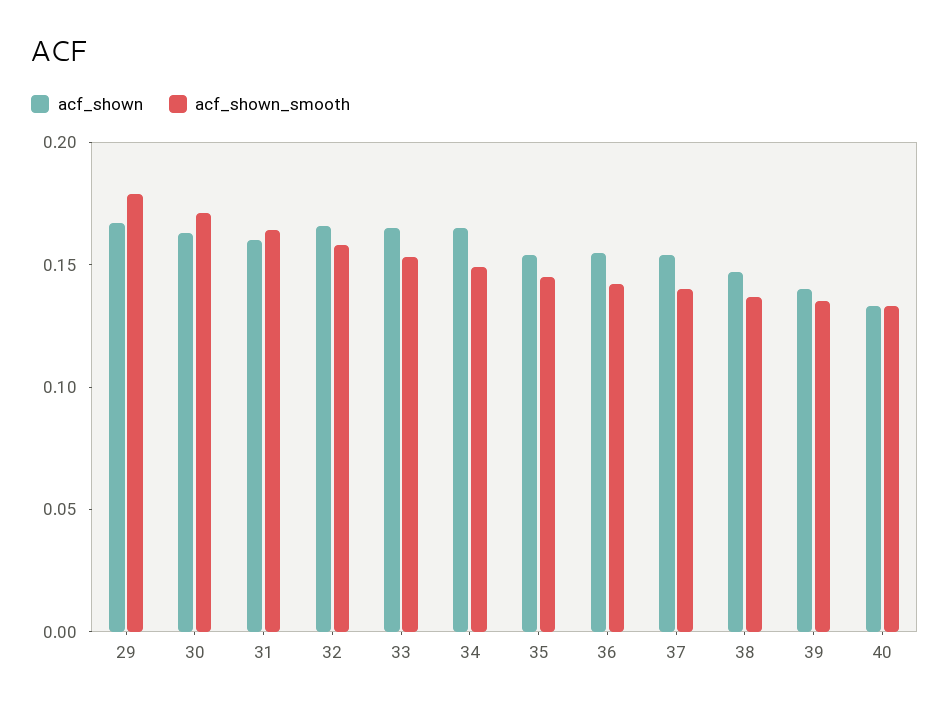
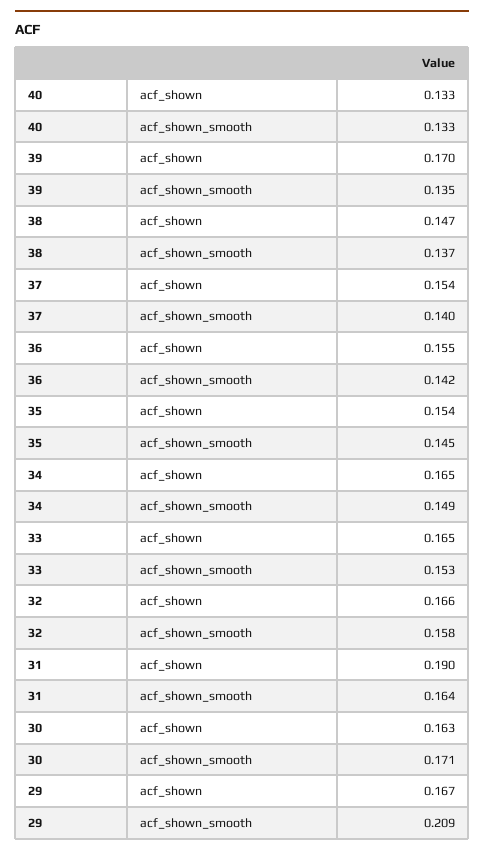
  {
    "acf_shown": {
      "29": 0.167,
      "30": 0.163,
-     "31": 0.16,
+     "31": 0.19,
      "32": 0.166,
      "33": 0.165,
      "34": 0.165,
      "35": 0.154,
      "36": 0.155,
      "37": 0.154,
      "38": 0.147,
-     "39": 0.14,
+     "39": 0.17,
      "40": 0.133
    },
    "acf_shown_smooth": {
-     "29": 0.18,
+     "29": 0.209,
      "30": 0.171,
      "31": 0.164,
      "32": 0.158,
      "33": 0.153,
      "34": 0.149,
      "35": 0.145,
      "36": 0.142,
      "37": 0.14,
      "38": 0.137,
      "39": 0.135,
      "40": 0.133
    }
  }

